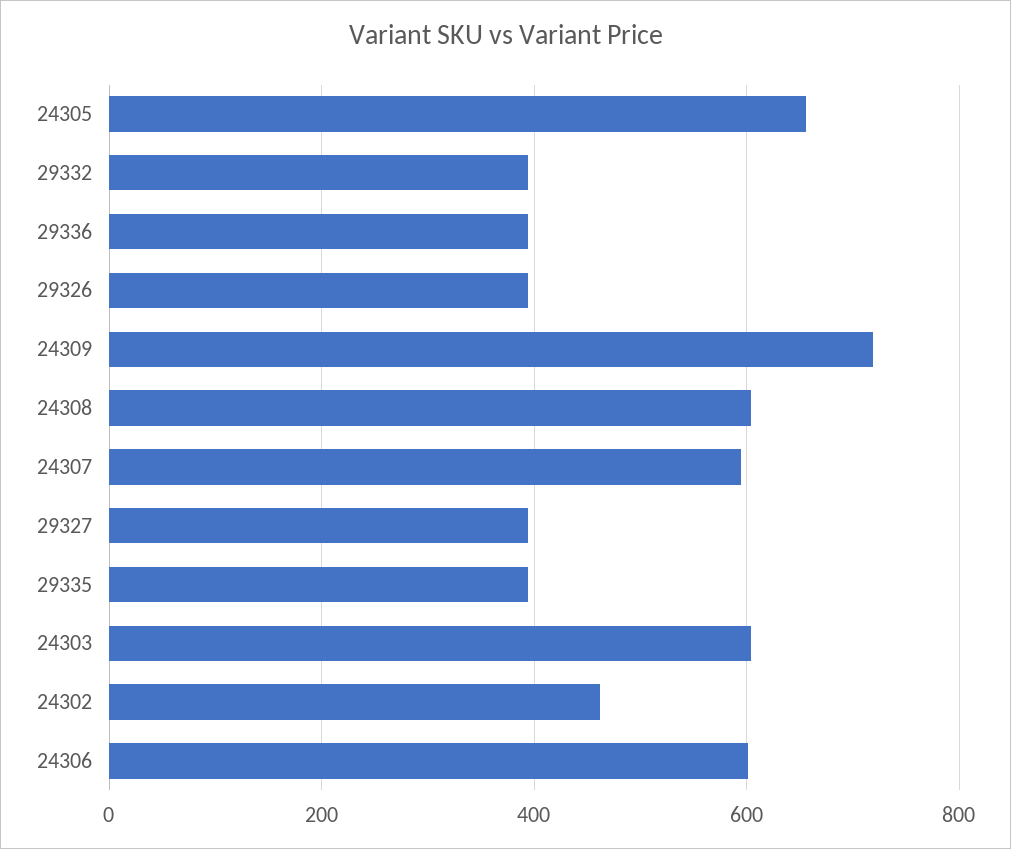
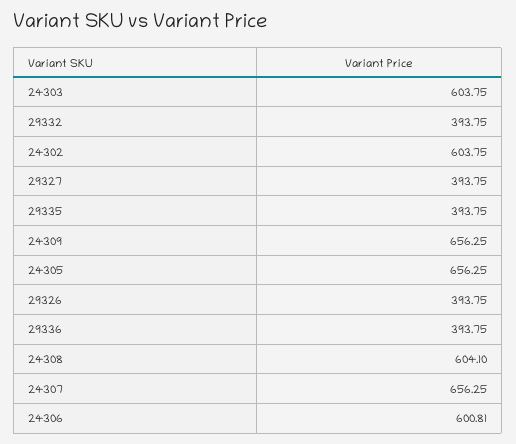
  {
    "24305": 656.25,
    "29332": 393.75,
    "29336": 393.75,
    "29326": 393.75,
-   "24309": 720,
+   "24309": 656.25,
    "24308": 604.1,
-   "24307": 600,
+   "24307": 656.25,
    "29327": 393.75,
    "29335": 393.75,
    "24303": 603.75,
-   "24302": 460,
+   "24302": 603.75,
    "24306": 600.81
  }

